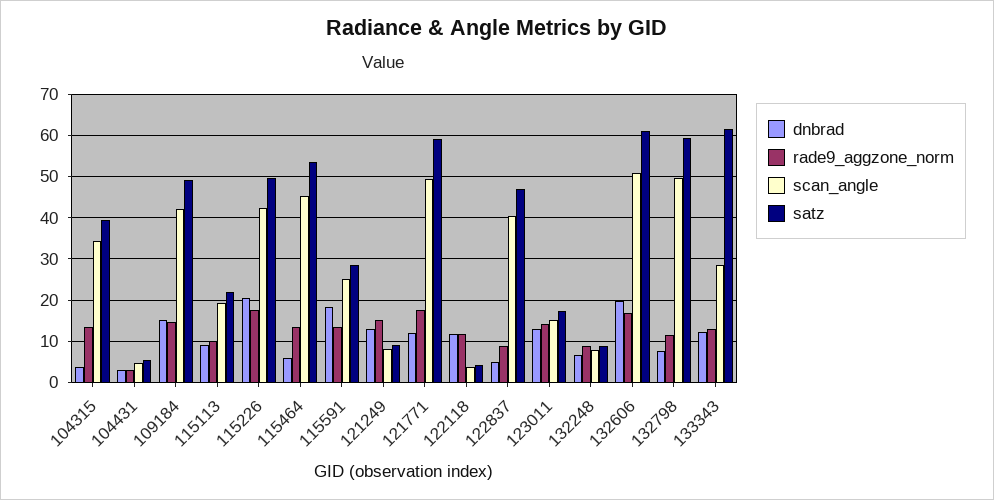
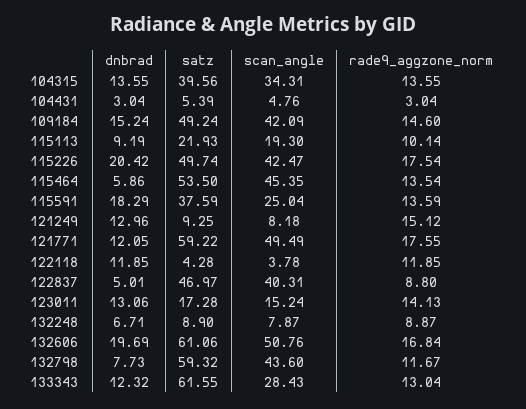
  {
    "dnbrad": {
-     "104315": 4,
+     "104315": 13.55,
      "104431": 3.04,
      "109184": 15.24,
      "115113": 9.19,
      "115226": 20.42,
      "115464": 5.86,
      "115591": 18.29,
      "121249": 12.96,
      "121771": 12.05,
      "122118": 11.85,
      "122837": 5.01,
      "123011": 13.06,
      "132248": 6.71,
      "132606": 19.69,
      "132798": 7.73,
      "133343": 12.32
    },
    "rade9_aggzone_norm": {
      "104315": 13.55,
      "104431": 3.04,
      "109184": 14.6,
      "115113": 10.14,
      "115226": 17.54,
      "115464": 13.54,
      "115591": 13.59,
      "121249": 15.12,
      "121771": 17.55,
      "122118": 11.85,
      "122837": 8.8,
      "123011": 14.13,
      "132248": 8.87,
      "132606": 16.84,
      "132798": 11.67,
      "133343": 13.04
    },
    "scan_angle": {
      "104315": 34.31,
      "104431": 4.76,
      "109184": 42.09,
      "115113": 19.3,
      "115226": 42.47,
      "115464": 45.35,
      "115591": 25.04,
      "121249": 8.18,
      "121771": 49.49,
      "122118": 3.78,
      "122837": 40.31,
      "123011": 15.24,
      "132248": 7.87,
      "132606": 50.76,
-     "132798": 50,
+     "132798": 43.6,
      "133343": 28.43
    },
    "satz": {
      "104315": 39.56,
      "104431": 5.39,
      "109184": 49.24,
      "115113": 21.93,
      "115226": 49.74,
      "115464": 53.5,
-     "115591": 28,
+     "115591": 37.59,
      "121249": 9.25,
      "121771": 59.22,
      "122118": 4.28,
      "122837": 46.97,
      "123011": 17.28,
      "132248": 8.9,
      "132606": 61.06,
      "132798": 59.32,
      "133343": 61.55
    }
  }

